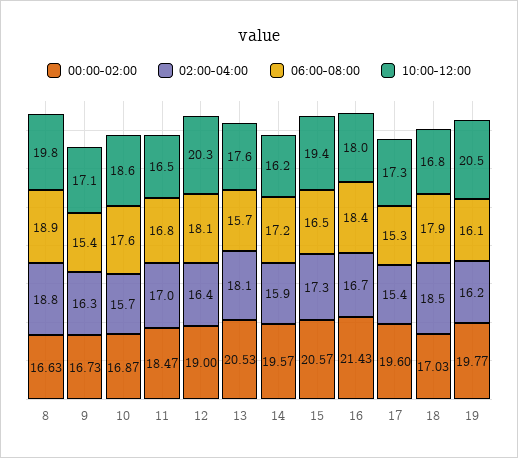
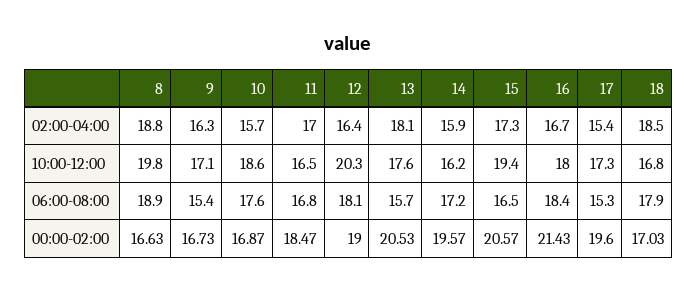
  {
    "00:00-02:00": {
      "8": 16.63,
      "9": 16.73,
      "10": 16.87,
      "11": 18.47,
      "12": 19,
      "13": 20.53,
      "14": 19.57,
      "15": 20.57,
      "16": 21.43,
      "17": 19.6,
-     "18": 17.03,
+     "18": 17.03
-     "19": 19.77
    },
    "02:00-04:00": {
      "8": 18.8,
      "9": 16.3,
      "10": 15.7,
      "11": 17,
      "12": 16.4,
      "13": 18.1,
      "14": 15.9,
      "15": 17.3,
      "16": 16.7,
      "17": 15.4,
-     "18": 18.5,
+     "18": 18.5
-     "19": 16.2
    },
    "06:00-08:00": {
      "8": 18.9,
      "9": 15.4,
      "10": 17.6,
      "11": 16.8,
      "12": 18.1,
      "13": 15.7,
      "14": 17.2,
      "15": 16.5,
      "16": 18.4,
      "17": 15.3,
-     "18": 17.9,
+     "18": 17.9
-     "19": 16.1
    },
    "10:00-12:00": {
      "8": 19.8,
      "9": 17.1,
      "10": 18.6,
      "11": 16.5,
      "12": 20.3,
      "13": 17.6,
      "14": 16.2,
      "15": 19.4,
      "16": 18,
      "17": 17.3,
-     "18": 16.8,
+     "18": 16.8
-     "19": 20.5
    }
  }

